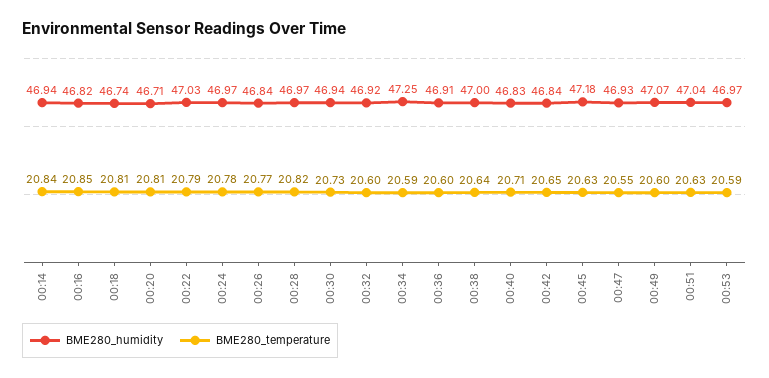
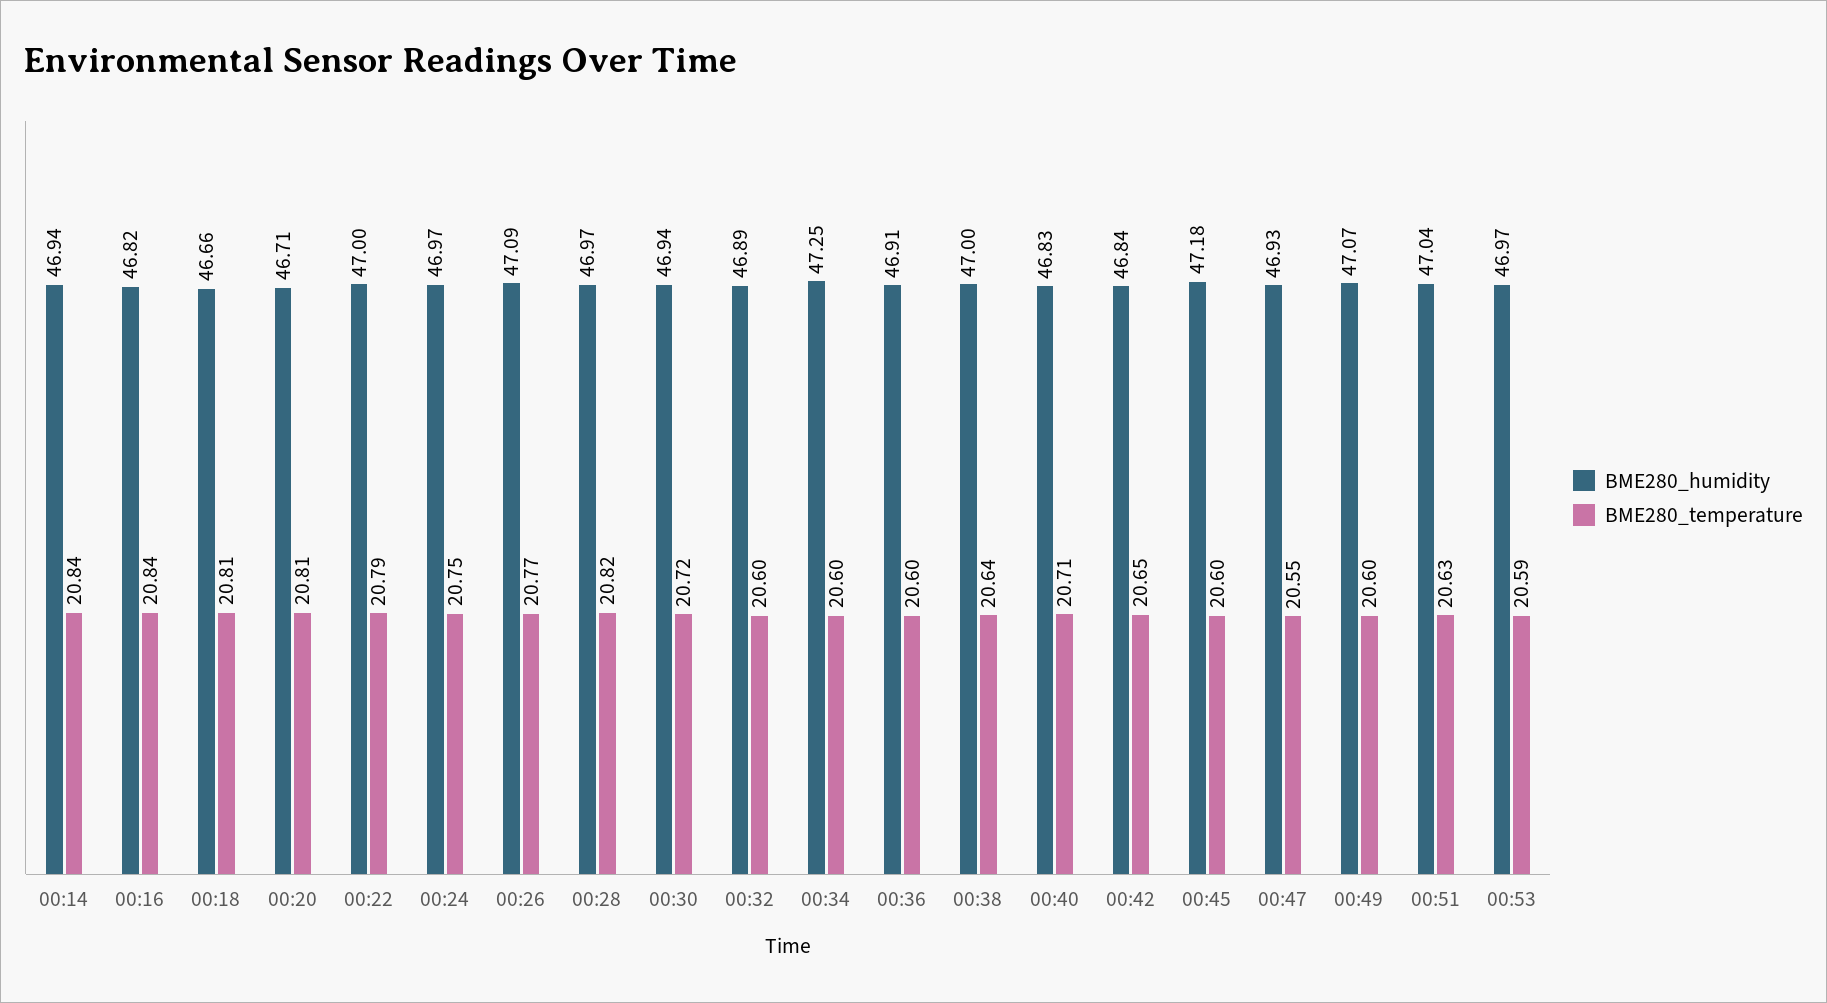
  {
    "BME280_humidity": {
      "00:14": 46.94,
      "00:16": 46.82,
-     "00:18": 46.74,
+     "00:18": 46.66,
      "00:20": 46.71,
-     "00:22": 47.03,
+     "00:22": 47,
      "00:24": 46.97,
-     "00:26": 46.84,
+     "00:26": 47.09,
      "00:28": 46.97,
      "00:30": 46.94,
-     "00:32": 46.92,
+     "00:32": 46.89,
      "00:34": 47.25,
      "00:36": 46.91,
      "00:38": 47,
      "00:40": 46.83,
      "00:42": 46.84,
      "00:45": 47.18,
      "00:47": 46.93,
      "00:49": 47.07,
      "00:51": 47.04,
      "00:53": 46.97
    },
    "BME280_temperature": {
      "00:14": 20.84,
-     "00:16": 20.85,
+     "00:16": 20.84,
      "00:18": 20.81,
      "00:20": 20.81,
      "00:22": 20.79,
-     "00:24": 20.78,
+     "00:24": 20.75,
      "00:26": 20.77,
      "00:28": 20.82,
-     "00:30": 20.73,
+     "00:30": 20.72,
      "00:32": 20.6,
-     "00:34": 20.59,
+     "00:34": 20.6,
      "00:36": 20.6,
      "00:38": 20.64,
      "00:40": 20.71,
      "00:42": 20.65,
-     "00:45": 20.63,
+     "00:45": 20.6,
      "00:47": 20.55,
      "00:49": 20.6,
      "00:51": 20.63,
      "00:53": 20.59
    }
  }

